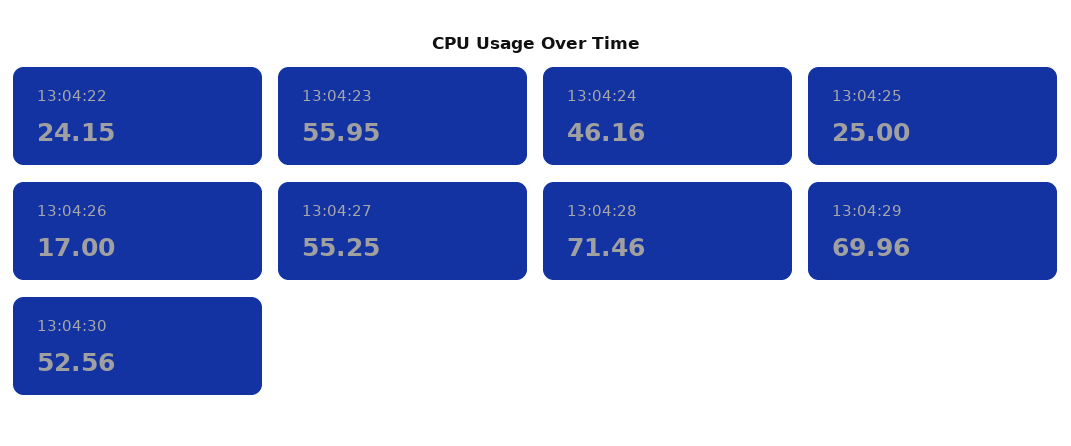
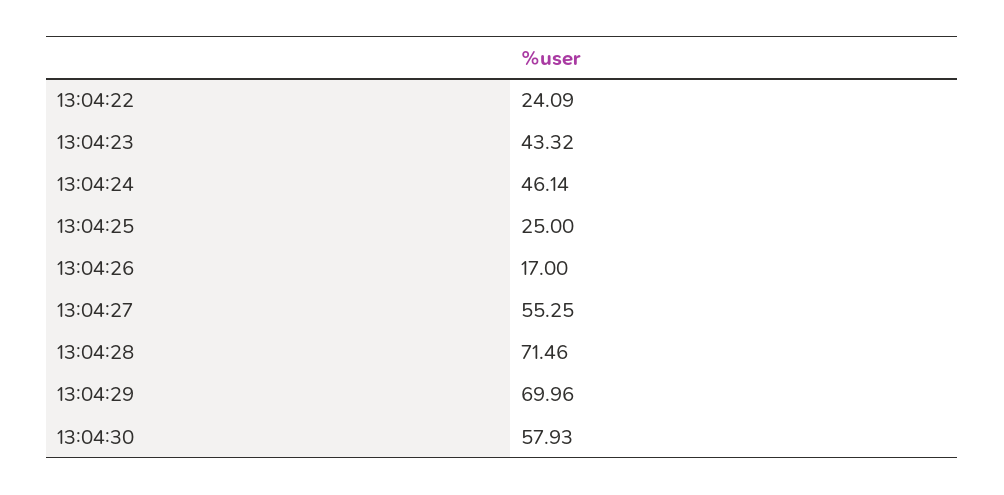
  {
-   "13:04:22": 24.15,
+   "13:04:22": 24.09,
-   "13:04:23": 55.95,
+   "13:04:23": 43.32,
-   "13:04:24": 46.16,
+   "13:04:24": 46.14,
    "13:04:25": 25,
    "13:04:26": 17,
    "13:04:27": 55.25,
    "13:04:28": 71.46,
    "13:04:29": 69.96,
-   "13:04:30": 52.56
+   "13:04:30": 57.93
  }

